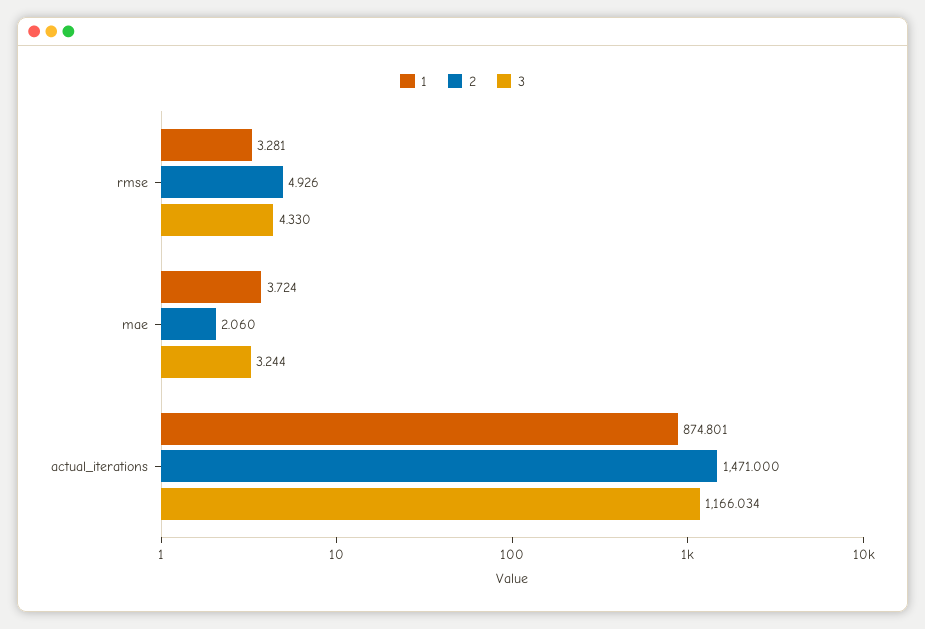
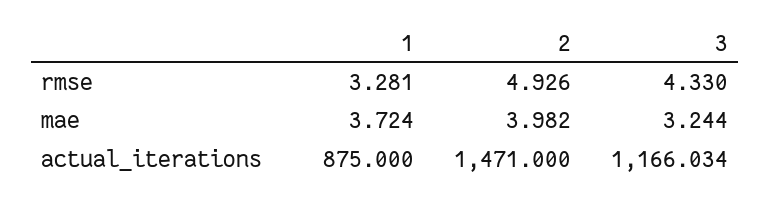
  {
    "1": {
      "rmse": 3.281,
      "mae": 3.724,
-     "actual_iterations": 874.801
+     "actual_iterations": 875
    },
    "2": {
      "rmse": 4.926,
-     "mae": 2.06,
+     "mae": 3.982,
      "actual_iterations": 1471
    },
    "3": {
      "rmse": 4.33,
      "mae": 3.244,
      "actual_iterations": 1166.034
    }
  }

